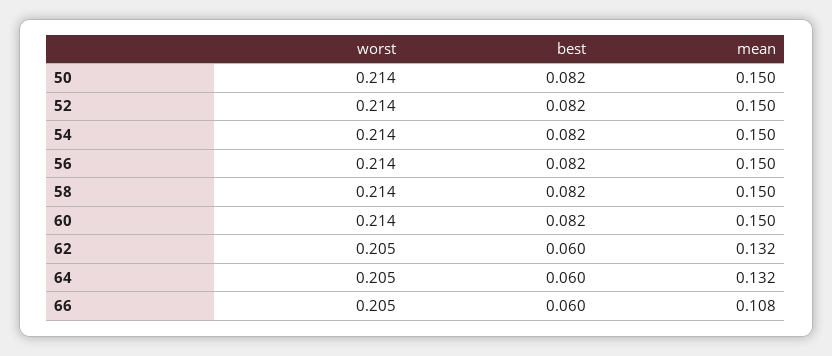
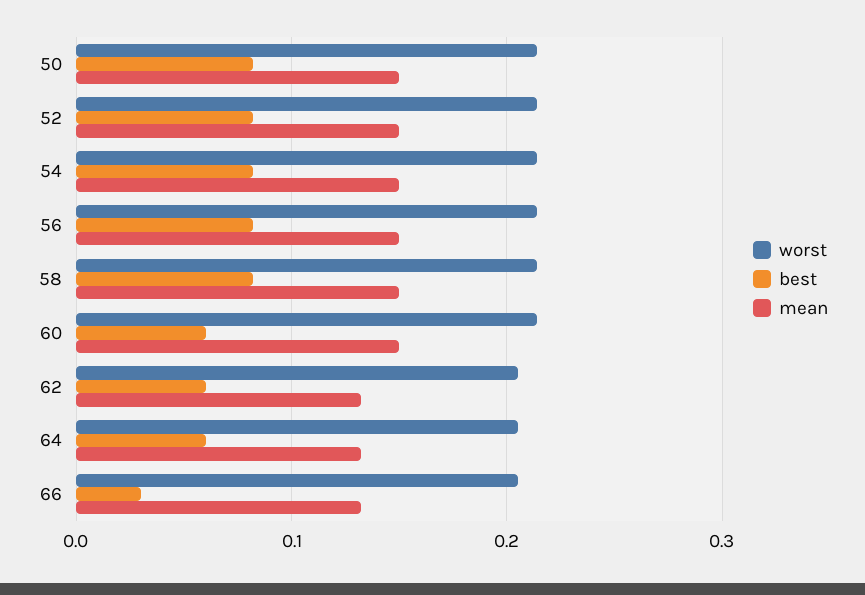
  {
    "worst": {
      "50": 0.214,
      "52": 0.214,
      "54": 0.214,
      "56": 0.214,
      "58": 0.214,
      "60": 0.214,
      "62": 0.205,
      "64": 0.205,
      "66": 0.205
    },
    "best": {
      "50": 0.082,
      "52": 0.082,
      "54": 0.082,
      "56": 0.082,
      "58": 0.082,
-     "60": 0.082,
+     "60": 0.06,
      "62": 0.06,
      "64": 0.06,
-     "66": 0.06
+     "66": 0.03
    },
    "mean": {
      "50": 0.15,
      "52": 0.15,
      "54": 0.15,
      "56": 0.15,
      "58": 0.15,
      "60": 0.15,
      "62": 0.132,
      "64": 0.132,
-     "66": 0.108
+     "66": 0.13
    }
  }

